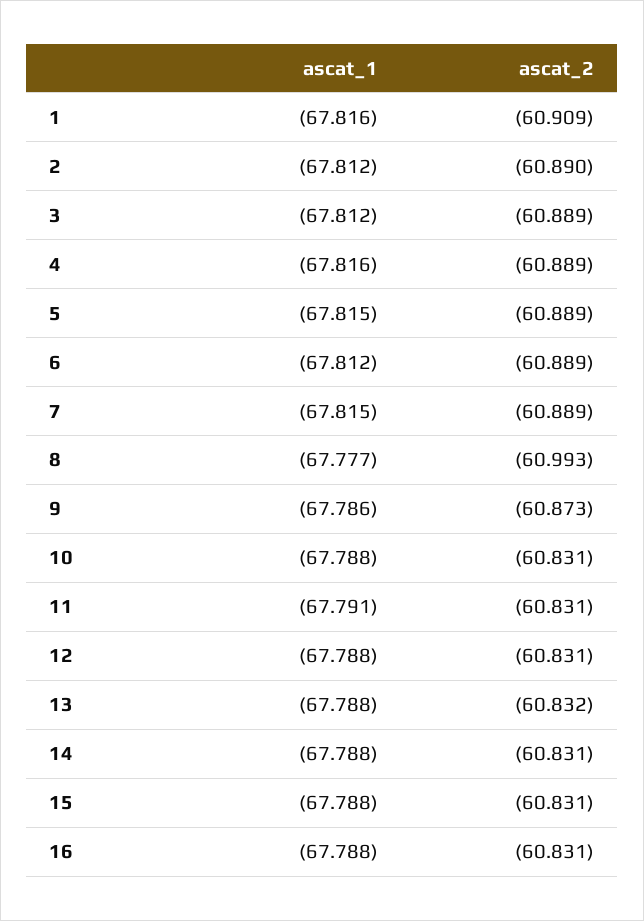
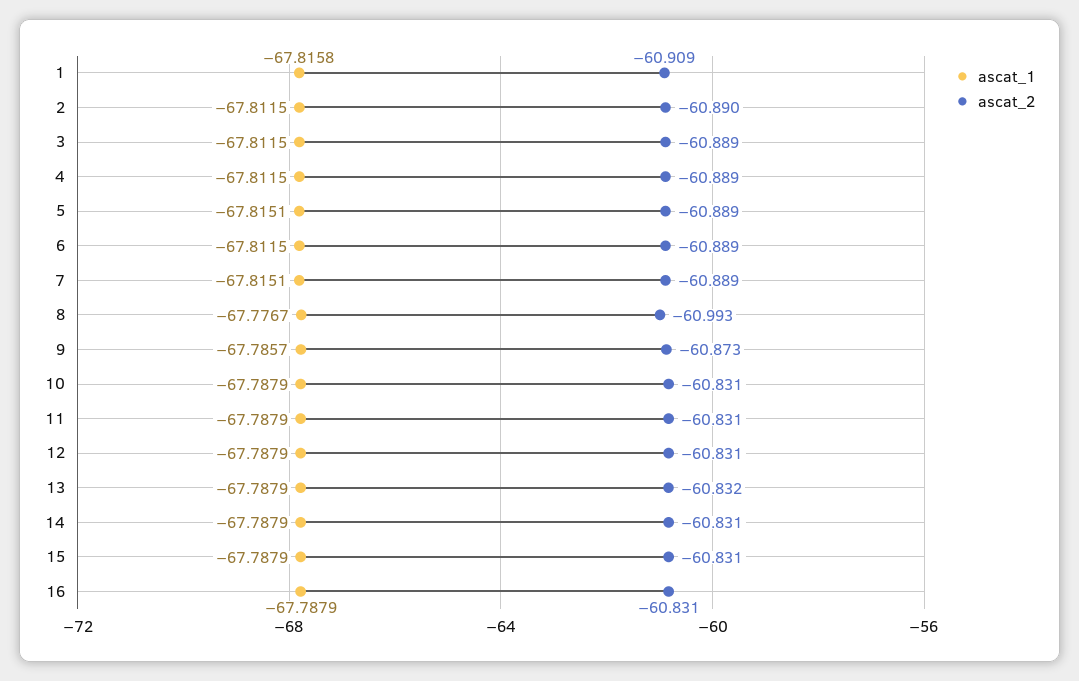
  {
    "ascat_1": {
      "1": -67.8158,
      "2": -67.8115,
      "3": -67.8115,
-     "4": -67.816,
+     "4": -67.8115,
      "5": -67.8151,
      "6": -67.8115,
      "7": -67.8151,
      "8": -67.7767,
      "9": -67.7857,
      "10": -67.7879,
-     "11": -67.791,
+     "11": -67.7879,
      "12": -67.7879,
      "13": -67.7879,
      "14": -67.7879,
      "15": -67.7879,
      "16": -67.7879
    },
    "ascat_2": {
      "1": -60.909,
      "2": -60.89,
      "3": -60.889,
      "4": -60.889,
      "5": -60.889,
      "6": -60.889,
      "7": -60.889,
      "8": -60.993,
      "9": -60.873,
      "10": -60.831,
      "11": -60.831,
      "12": -60.831,
      "13": -60.832,
      "14": -60.831,
      "15": -60.831,
      "16": -60.831
    }
  }

